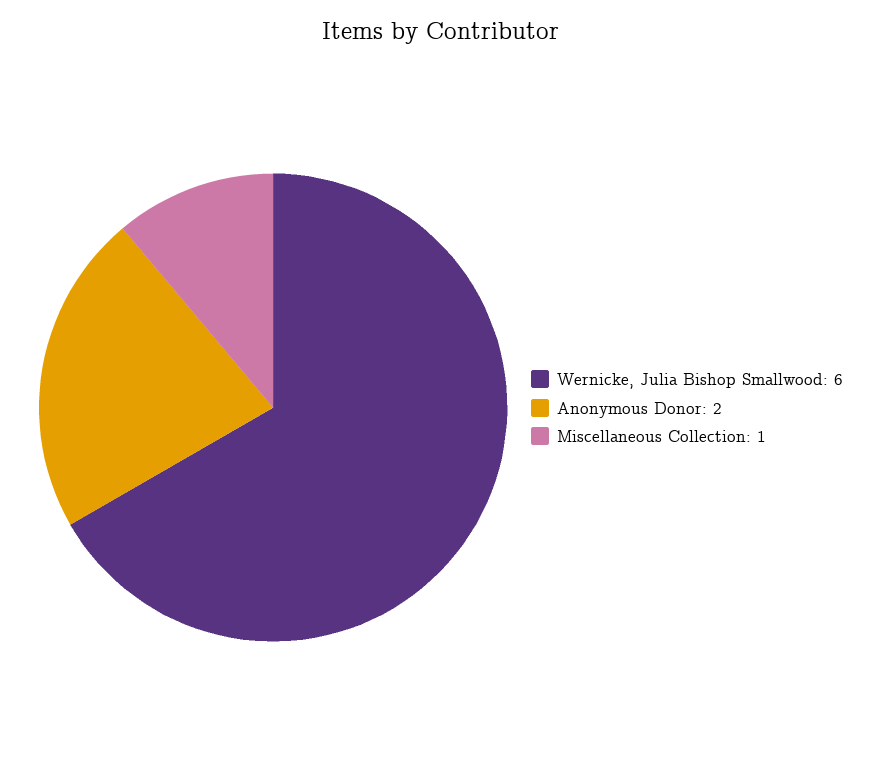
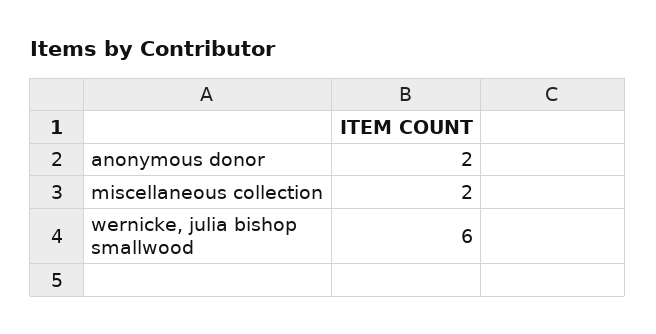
  {
    "Wernicke, Julia Bishop Smallwood": 6,
    "Anonymous Donor": 2,
-   "Miscellaneous Collection": 1
+   "Miscellaneous Collection": 2
  }

